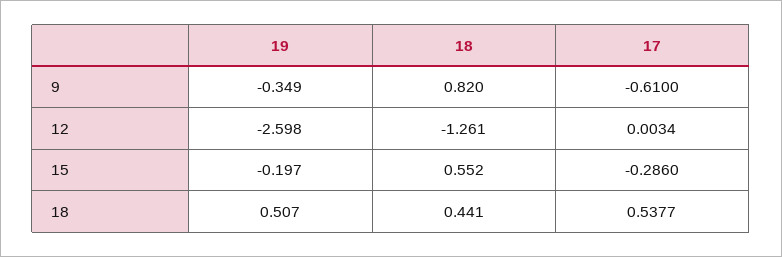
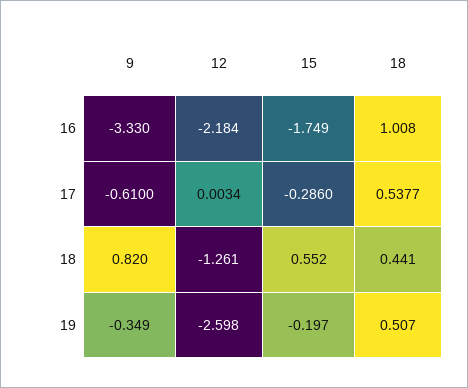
  {
    "19": {
      "9": -0.349,
      "12": -2.598,
      "15": -0.197,
      "18": 0.507
    },
    "18": {
      "9": 0.82,
      "12": -1.261,
      "15": 0.552,
      "18": 0.441
    },
    "17": {
      "9": -0.61,
      "12": 0.0034,
      "15": -0.286,
      "18": 0.5377
-   }
+   },
+   "16": {
+     "9": -3.33,
+     "12": -2.184,
+     "15": -1.749,
+     "18": 1.008
+   }
  }

